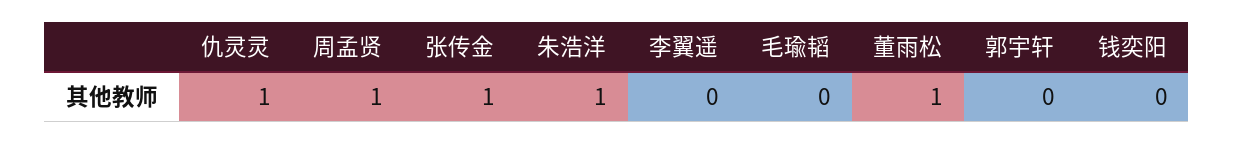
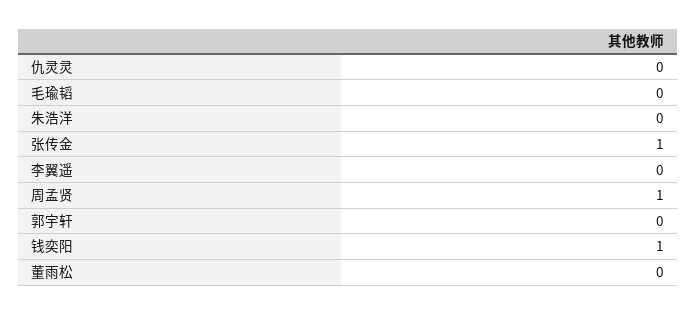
  {
-   "仇灵灵": 1,
+   "仇灵灵": 0,
    "周孟贤": 1,
    "张传金": 1,
-   "朱浩洋": 1,
+   "朱浩洋": 0,
    "李翼遥": 0,
    "毛瑜韬": 0,
-   "董雨松": 1,
+   "董雨松": 0,
    "郭宇轩": 0,
-   "钱奕阳": 0
+   "钱奕阳": 1
  }

